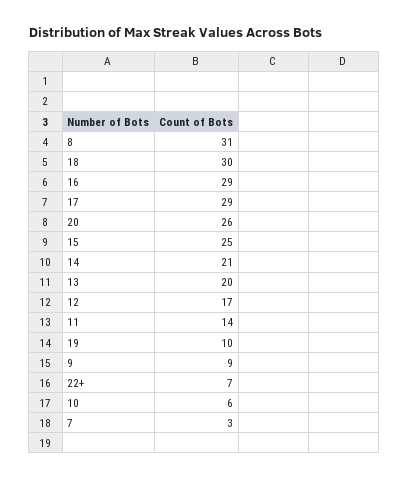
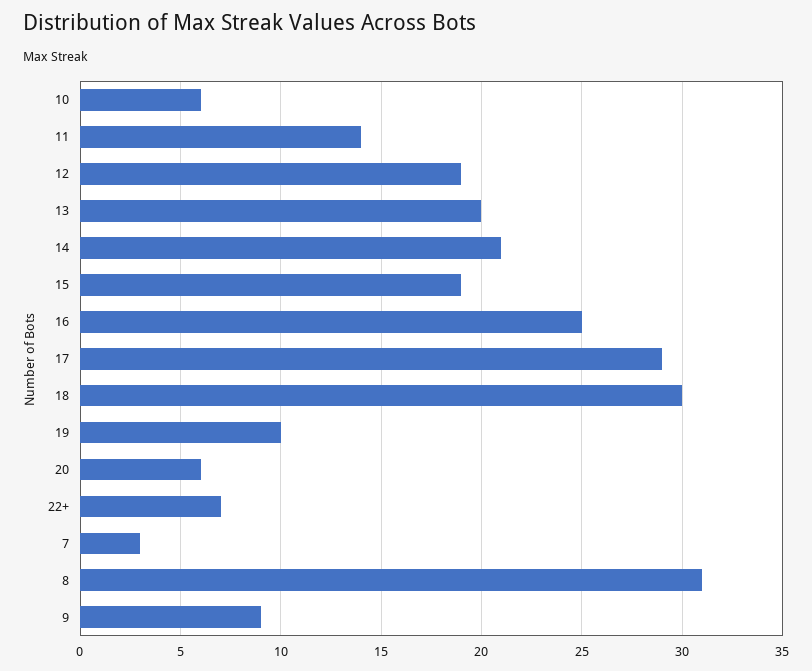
  {
    "8": 31,
    "18": 30,
-   "16": 29,
+   "16": 25,
    "17": 29,
-   "20": 26,
+   "20": 6,
-   "15": 25,
+   "15": 19,
    "14": 21,
    "13": 20,
-   "12": 17,
+   "12": 19,
    "11": 14,
    "19": 10,
    "9": 9,
    "22+": 7,
    "10": 6,
    "7": 3
  }

